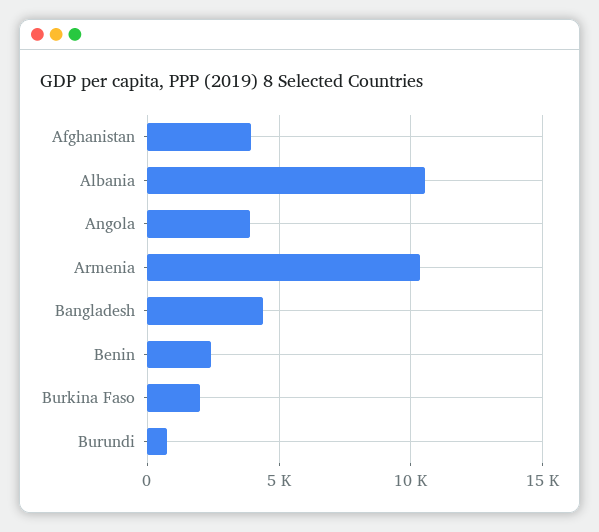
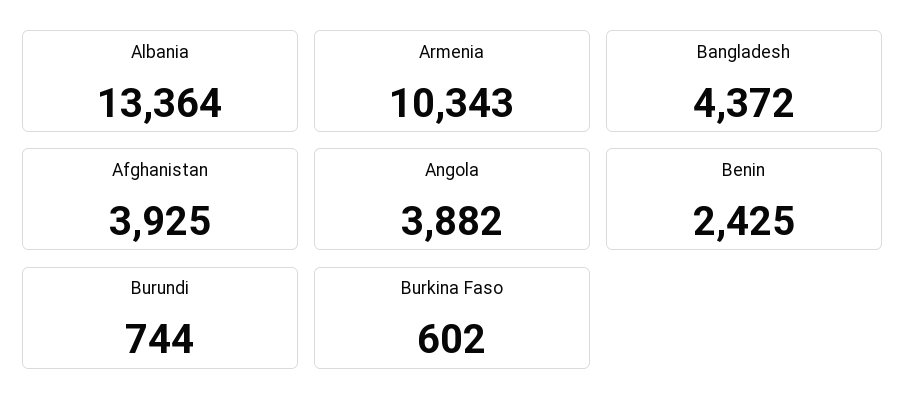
  {
    "Afghanistan": 3925,
-   "Albania": 10500,
+   "Albania": 13364,
    "Angola": 3882,
    "Armenia": 10343,
    "Bangladesh": 4372,
    "Benin": 2425,
-   "Burkina Faso": 2000,
+   "Burkina Faso": 602,
    "Burundi": 744
  }

